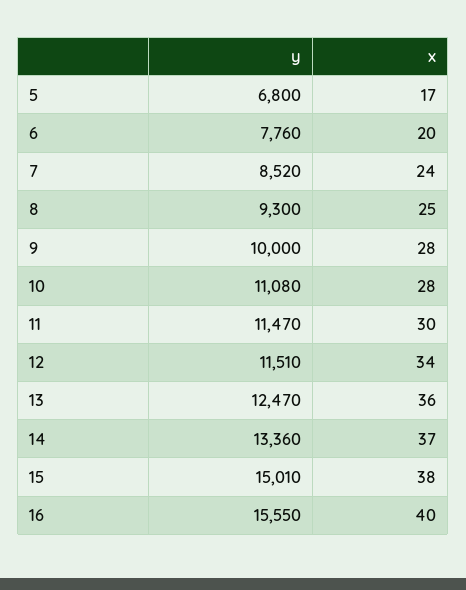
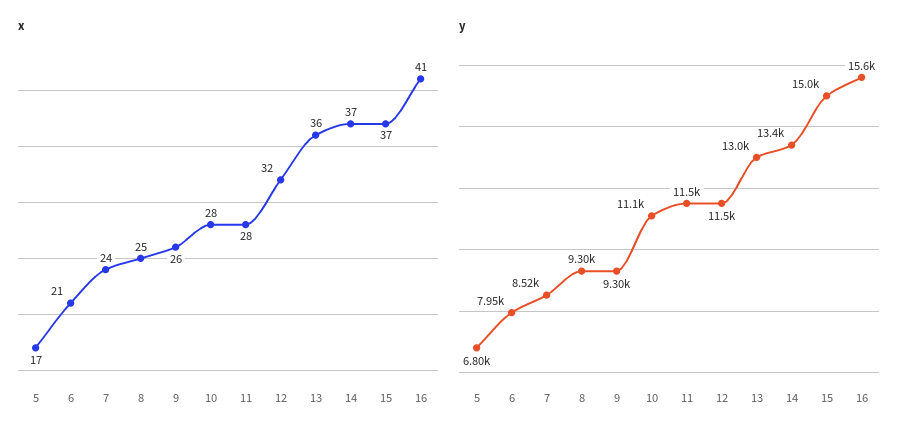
  {
    "y": {
      "5": 6800,
-     "6": 7760,
+     "6": 7950,
      "7": 8520,
      "8": 9300,
-     "9": 10000,
+     "9": 9300,
      "10": 11080,
      "11": 11470,
      "12": 11510,
-     "13": 12470,
+     "13": 13000,
      "14": 13360,
      "15": 15010,
      "16": 15550
    },
    "x": {
      "5": 17,
-     "6": 20,
+     "6": 21,
      "7": 24,
      "8": 25,
-     "9": 28,
+     "9": 26,
      "10": 28,
-     "11": 30,
+     "11": 28,
-     "12": 34,
+     "12": 32,
      "13": 36,
      "14": 37,
-     "15": 38,
+     "15": 37,
-     "16": 40
+     "16": 41
    }
  }

